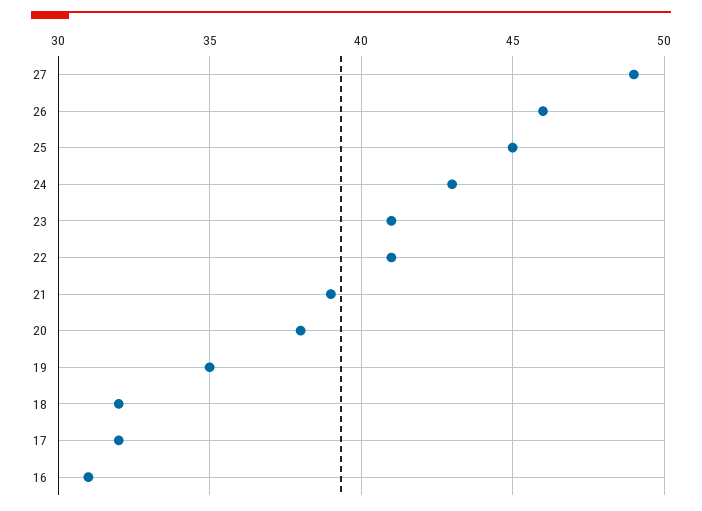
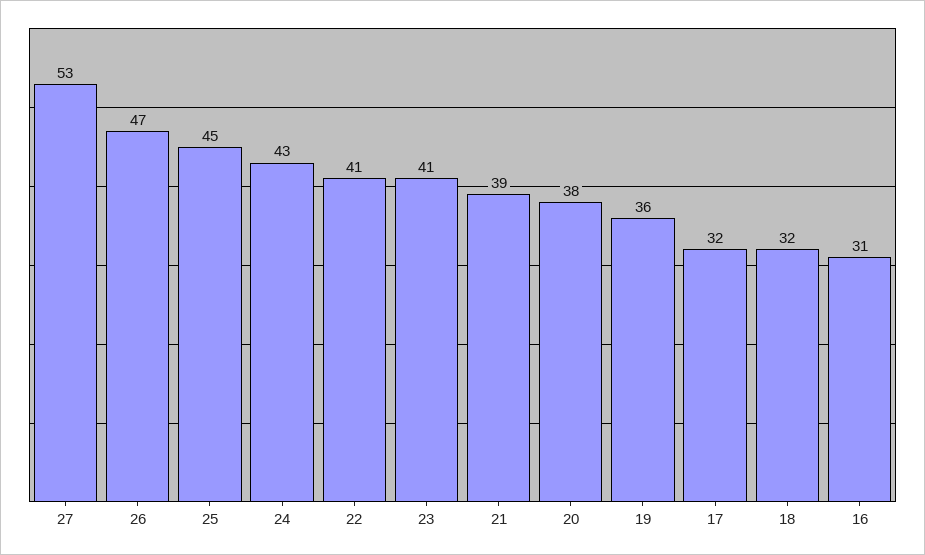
  {
-   "27": 49,
+   "27": 53,
-   "26": 46,
+   "26": 47,
    "25": 45,
    "24": 43,
    "23": 41,
    "22": 41,
    "21": 39,
    "20": 38,
-   "19": 35,
+   "19": 36,
    "18": 32,
    "17": 32,
    "16": 31
  }

